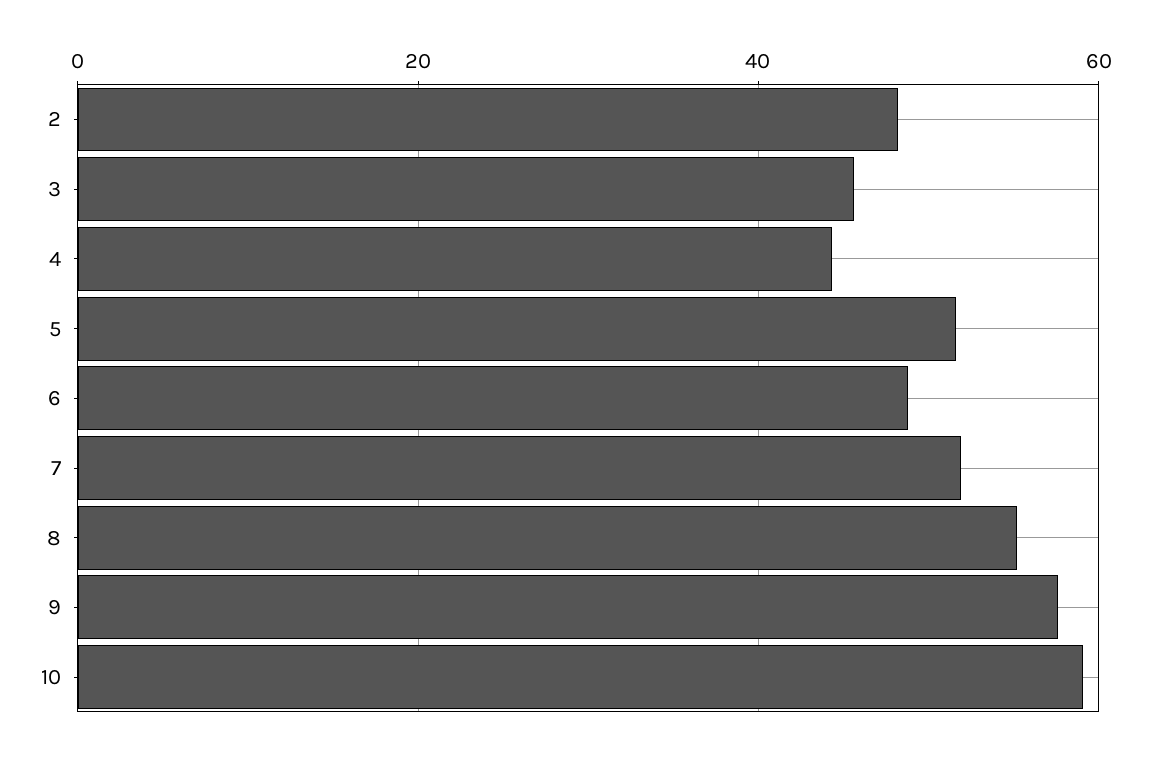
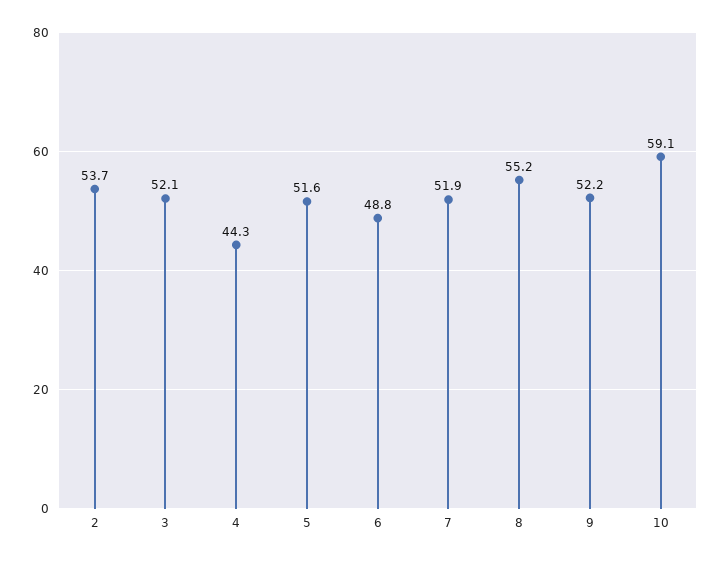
  {
-   "2": 48,
+   "2": 53.7,
-   "3": 46,
+   "3": 52.1,
    "4": 44.3,
    "5": 51.6,
    "6": 48.8,
    "7": 51.9,
    "8": 55.2,
-   "9": 58,
+   "9": 52.2,
    "10": 59.1
  }

